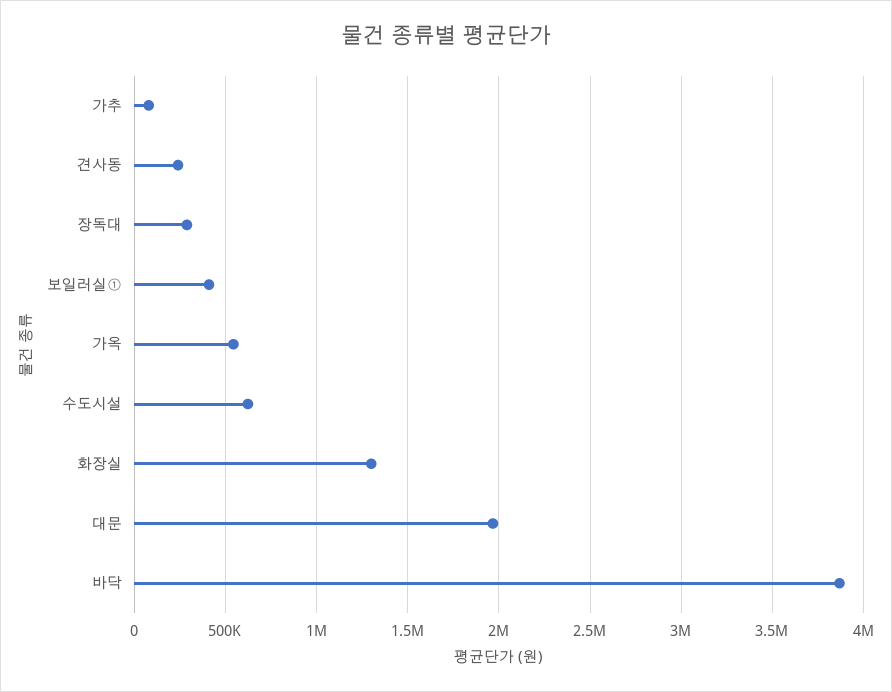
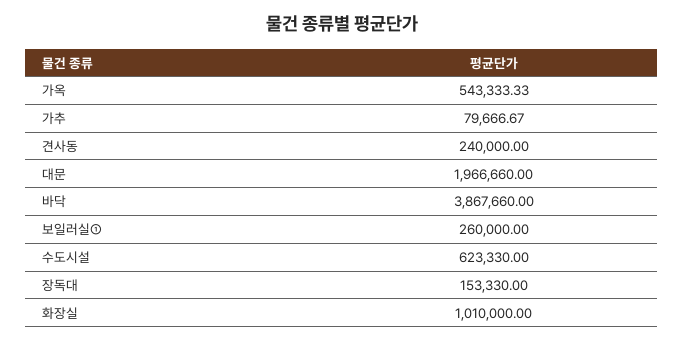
  {
    "가추": 79666.67,
    "견사동": 240000,
-   "장독대": 300000,
+   "장독대": 153330,
-   "보일러실①": 400000,
+   "보일러실①": 260000,
    "가옥": 543333.33,
    "수도시설": 623330,
-   "화장실": 1300000,
+   "화장실": 1010000,
    "대문": 1966660,
    "바닥": 3867660
  }

